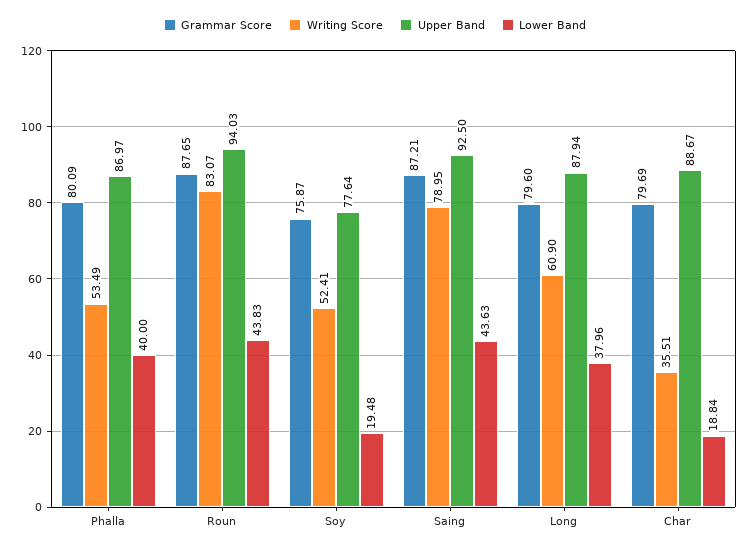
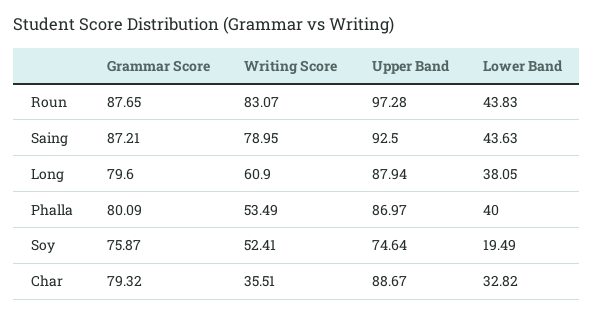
  {
    "Grammar Score": {
      "Phalla": 80.09,
      "Roun": 87.65,
      "Soy": 75.87,
      "Saing": 87.21,
      "Long": 79.6,
-     "Char": 79.69
+     "Char": 79.32
    },
    "Writing Score": {
      "Phalla": 53.49,
      "Roun": 83.07,
      "Soy": 52.41,
      "Saing": 78.95,
      "Long": 60.9,
      "Char": 35.51
    },
    "Upper Band": {
      "Phalla": 86.97,
-     "Roun": 94.03,
+     "Roun": 97.28,
-     "Soy": 77.64,
+     "Soy": 74.64,
      "Saing": 92.5,
      "Long": 87.94,
      "Char": 88.67
    },
    "Lower Band": {
      "Phalla": 40,
      "Roun": 43.83,
-     "Soy": 19.48,
+     "Soy": 19.49,
      "Saing": 43.63,
-     "Long": 37.96,
+     "Long": 38.05,
-     "Char": 18.84
+     "Char": 32.82
    }
  }

